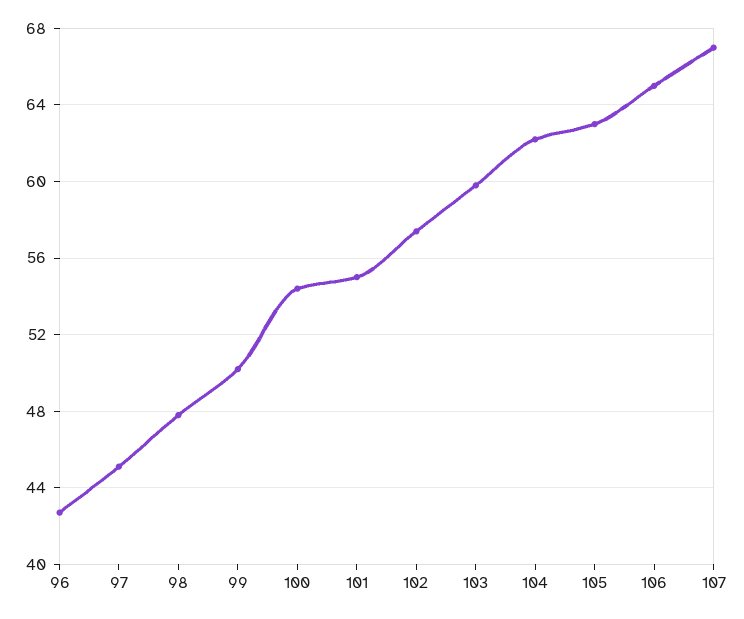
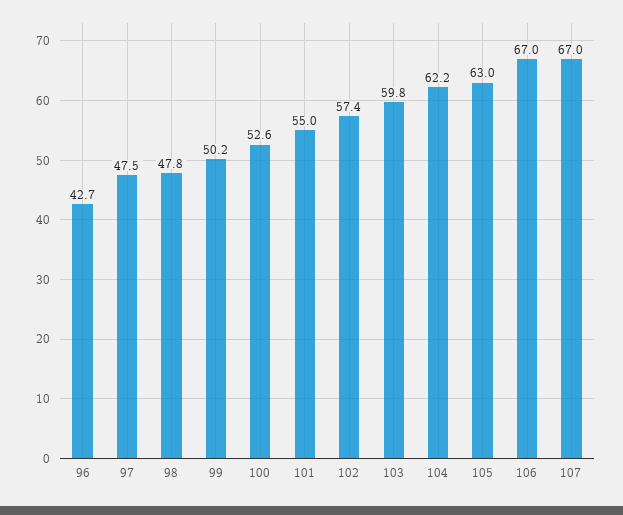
  {
    "96": 42.7,
-   "97": 45,
+   "97": 47.5,
    "98": 47.8,
    "99": 50.2,
-   "100": 54.5,
+   "100": 52.6,
    "101": 55,
    "102": 57.4,
    "103": 59.8,
    "104": 62.2,
    "105": 63,
-   "106": 65,
+   "106": 67,
    "107": 67
  }

